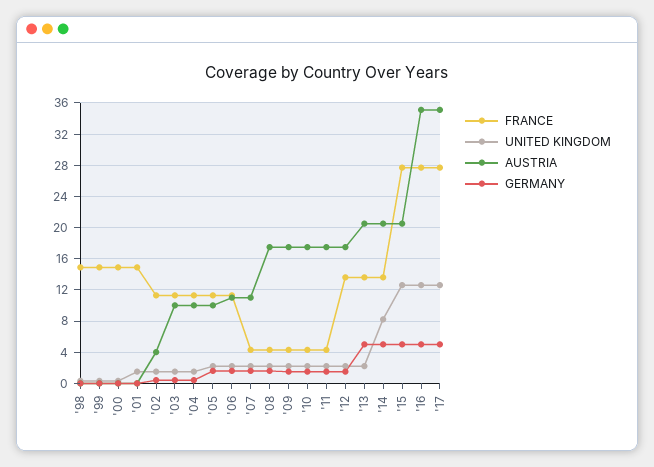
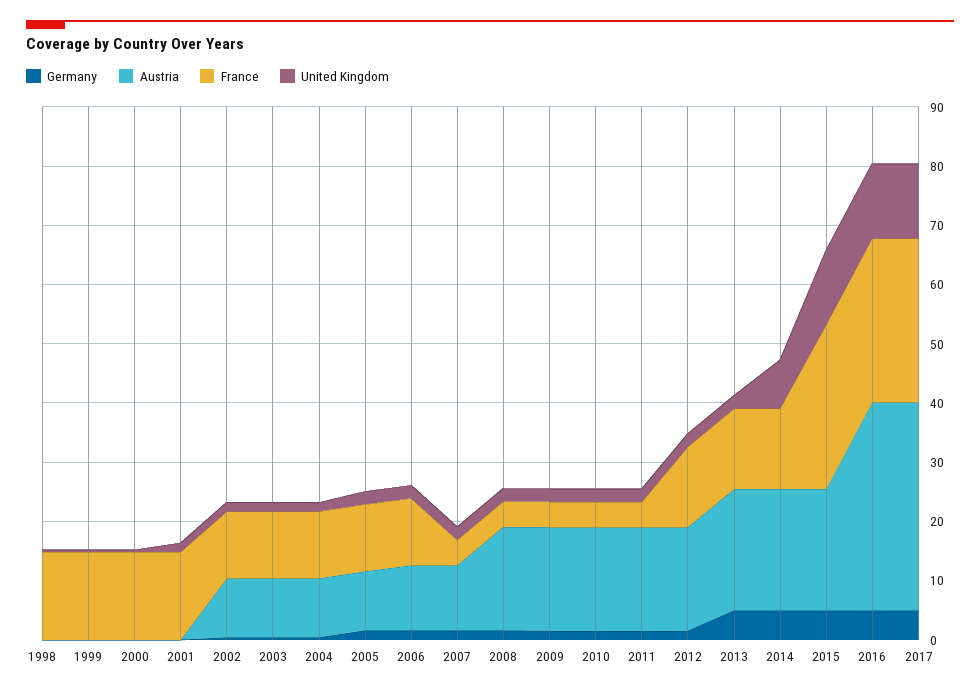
  {
    "FRANCE": {
      "'98": 15,
      "'99": 15,
      "'00": 15,
      "'01": 15,
      "'02": 11,
      "'03": 11,
      "'04": 11,
      "'05": 11,
      "'06": 11,
      "'07": 4,
      "'08": 4,
      "'09": 4,
      "'10": 4,
      "'11": 4,
      "'12": 14,
      "'13": 14,
      "'14": 14,
      "'15": 28,
      "'16": 28,
      "'17": 28
    },
    "UNITED KINGDOM": {
      "'98": 0,
      "'99": 0,
      "'00": 0,
      "'01": 2,
      "'02": 2,
      "'03": 2,
      "'04": 2,
      "'05": 2,
      "'06": 2,
      "'07": 2,
      "'08": 2,
      "'09": 2,
      "'10": 2,
      "'11": 2,
      "'12": 2,
      "'13": 2,
      "'14": 8,
      "'15": 13,
      "'16": 13,
      "'17": 13
    },
    "AUSTRIA": {
      "'98": 0,
      "'99": 0,
      "'00": 0,
      "'01": 0,
-     "'02": 4,
+     "'02": 10,
      "'03": 10,
      "'04": 10,
      "'05": 10,
      "'06": 11,
      "'07": 11,
      "'08": 18,
      "'09": 18,
      "'10": 18,
      "'11": 18,
      "'12": 18,
      "'13": 21,
      "'14": 21,
      "'15": 21,
      "'16": 35,
      "'17": 35
    },
    "GERMANY": {
      "'98": 0,
      "'99": 0,
      "'00": 0,
      "'01": 0,
      "'02": 0,
      "'03": 0,
      "'04": 0,
      "'05": 2,
      "'06": 2,
      "'07": 2,
      "'08": 2,
      "'09": 2,
      "'10": 2,
      "'11": 2,
      "'12": 2,
      "'13": 5,
      "'14": 5,
      "'15": 5,
      "'16": 5,
      "'17": 5
    }
  }

